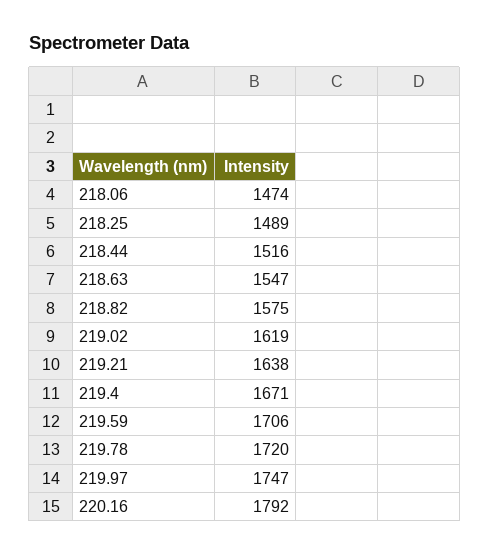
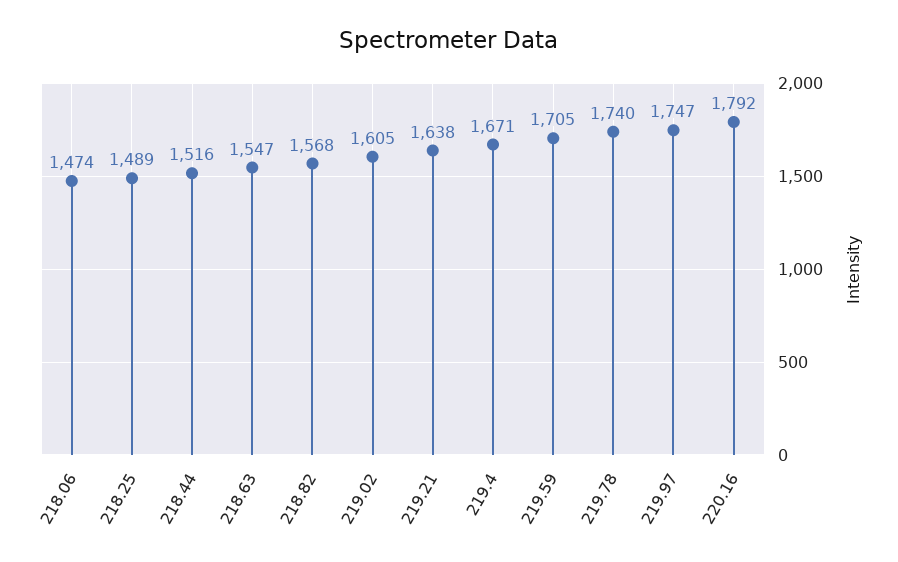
  {
    "218.06": 1474,
    "218.25": 1489,
    "218.44": 1516,
    "218.63": 1547,
-   "218.82": 1575,
+   "218.82": 1568,
-   "219.02": 1619,
+   "219.02": 1605,
    "219.21": 1638,
    "219.4": 1671,
-   "219.59": 1706,
+   "219.59": 1705,
-   "219.78": 1720,
+   "219.78": 1740,
    "219.97": 1747,
    "220.16": 1792
  }

